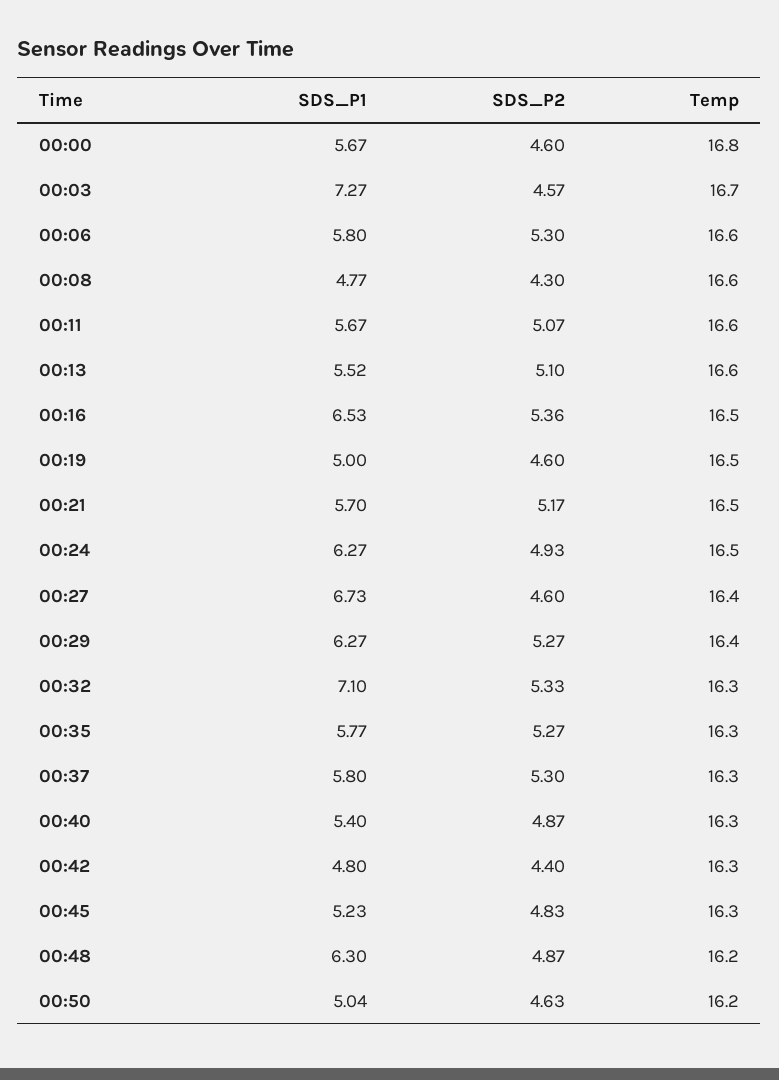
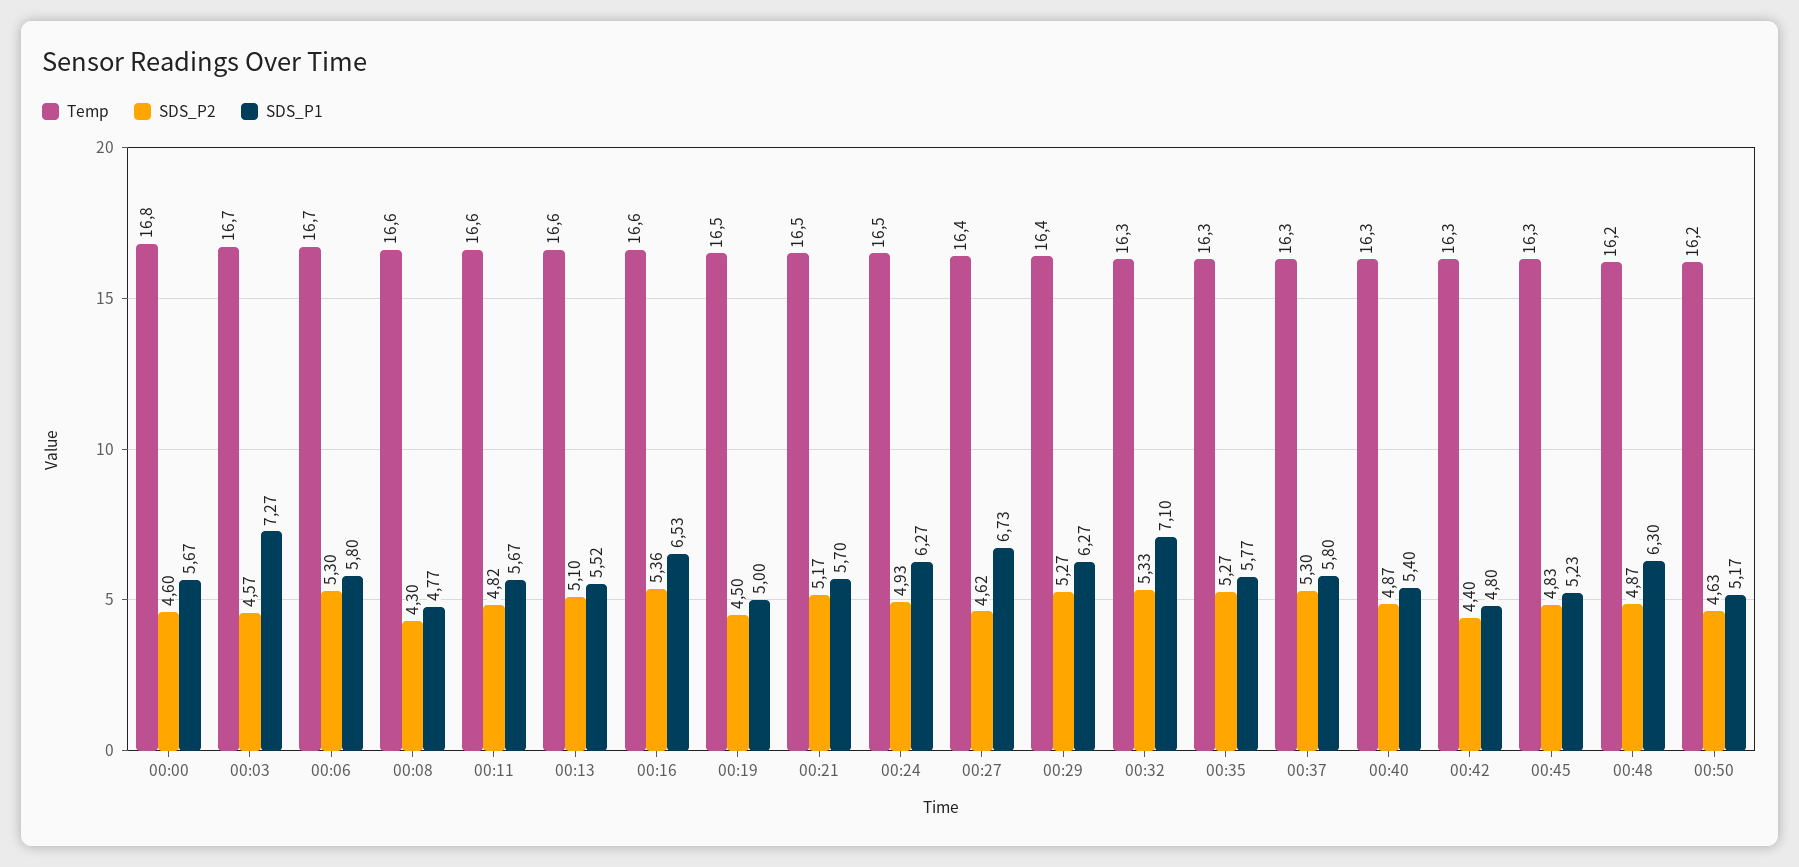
  {
    "SDS_P1": {
      "00:00": 5.67,
      "00:03": 7.27,
      "00:06": 5.8,
      "00:08": 4.77,
      "00:11": 5.67,
      "00:13": 5.52,
      "00:16": 6.53,
      "00:19": 5,
      "00:21": 5.7,
      "00:24": 6.27,
      "00:27": 6.73,
      "00:29": 6.27,
      "00:32": 7.1,
      "00:35": 5.77,
      "00:37": 5.8,
      "00:40": 5.4,
      "00:42": 4.8,
      "00:45": 5.23,
      "00:48": 6.3,
-     "00:50": 5.04
+     "00:50": 5.17
    },
    "SDS_P2": {
      "00:00": 4.6,
      "00:03": 4.57,
      "00:06": 5.3,
      "00:08": 4.3,
-     "00:11": 5.07,
+     "00:11": 4.82,
      "00:13": 5.1,
      "00:16": 5.36,
-     "00:19": 4.6,
+     "00:19": 4.5,
      "00:21": 5.17,
      "00:24": 4.93,
-     "00:27": 4.6,
+     "00:27": 4.62,
      "00:29": 5.27,
      "00:32": 5.33,
      "00:35": 5.27,
      "00:37": 5.3,
      "00:40": 4.87,
      "00:42": 4.4,
      "00:45": 4.83,
      "00:48": 4.87,
      "00:50": 4.63
    },
    "Temp": {
      "00:00": 16.8,
      "00:03": 16.7,
-     "00:06": 16.6,
+     "00:06": 16.7,
      "00:08": 16.6,
      "00:11": 16.6,
      "00:13": 16.6,
-     "00:16": 16.5,
+     "00:16": 16.6,
      "00:19": 16.5,
      "00:21": 16.5,
      "00:24": 16.5,
      "00:27": 16.4,
      "00:29": 16.4,
      "00:32": 16.3,
      "00:35": 16.3,
      "00:37": 16.3,
      "00:40": 16.3,
      "00:42": 16.3,
      "00:45": 16.3,
      "00:48": 16.2,
      "00:50": 16.2
    }
  }

